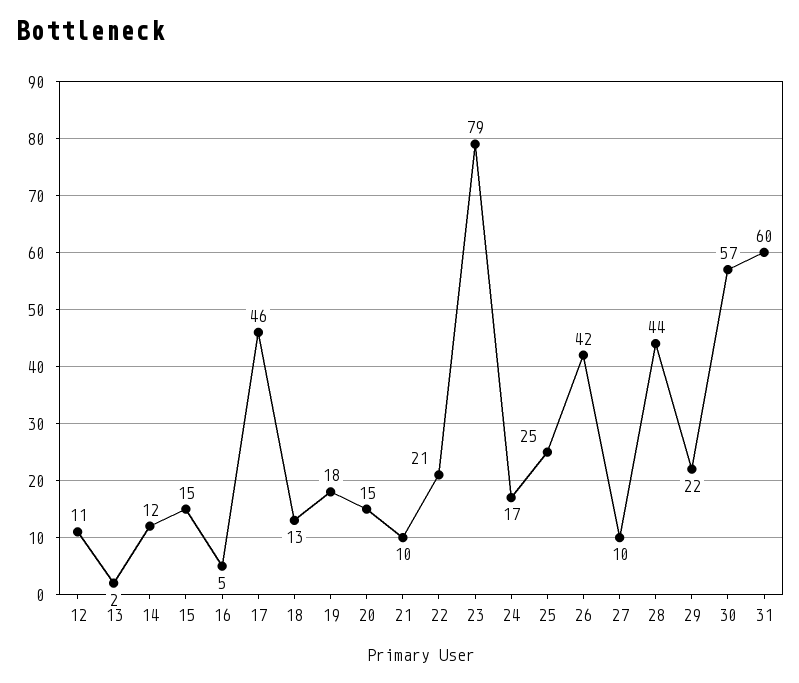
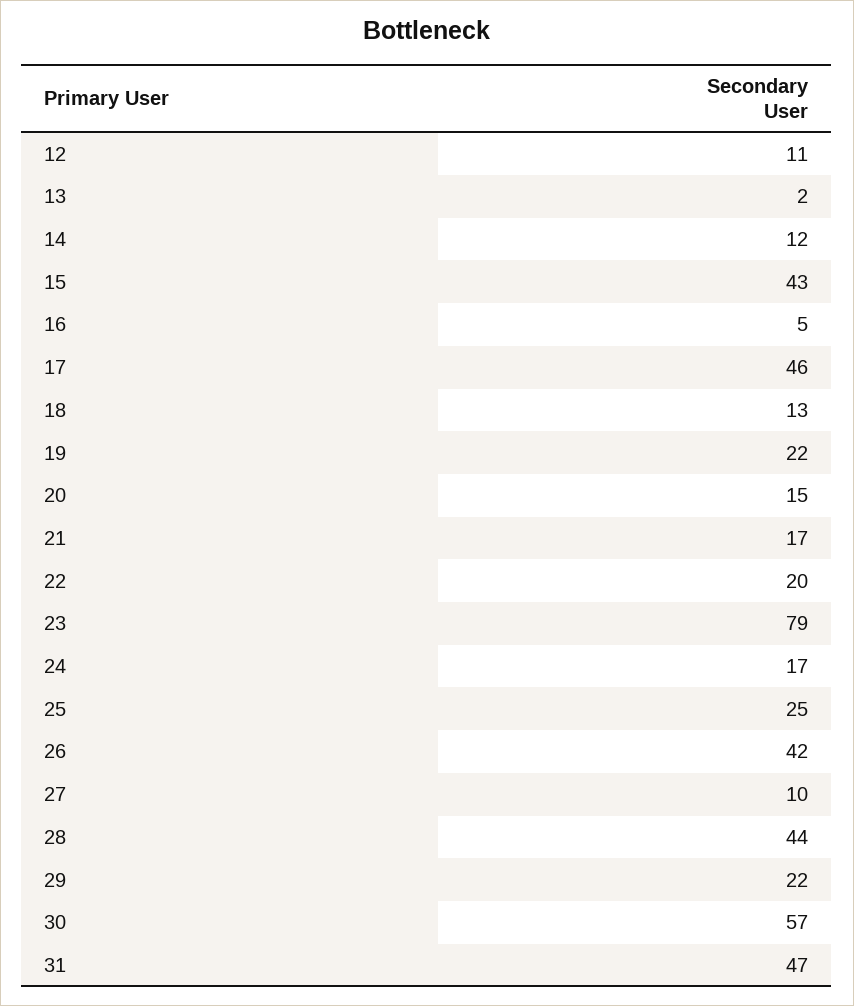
  {
    "12": 11,
    "13": 2,
    "14": 12,
-   "15": 15,
+   "15": 43,
    "16": 5,
    "17": 46,
    "18": 13,
-   "19": 18,
+   "19": 22,
    "20": 15,
-   "21": 10,
+   "21": 17,
-   "22": 21,
+   "22": 20,
    "23": 79,
    "24": 17,
    "25": 25,
    "26": 42,
    "27": 10,
    "28": 44,
    "29": 22,
    "30": 57,
-   "31": 60
+   "31": 47
  }

